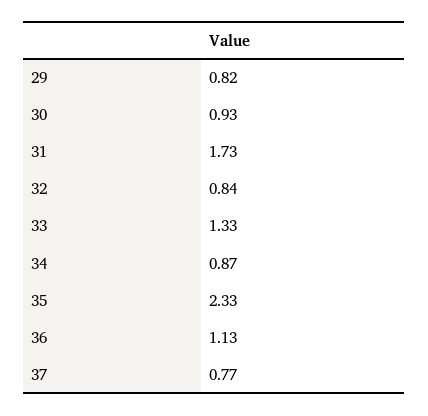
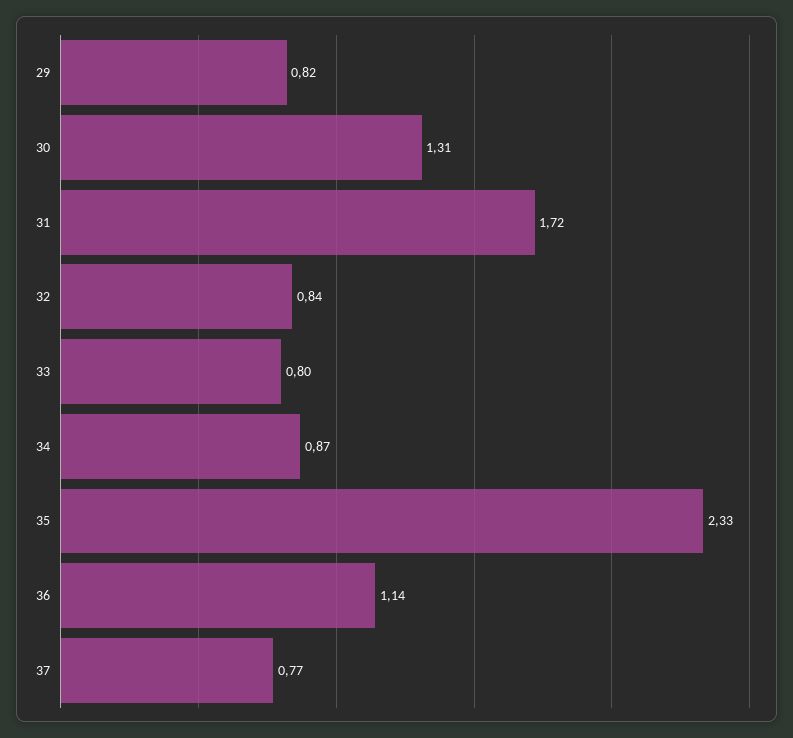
  {
    "29": 0.82,
-   "30": 0.93,
+   "30": 1.31,
-   "31": 1.73,
+   "31": 1.72,
    "32": 0.84,
-   "33": 1.33,
+   "33": 0.8,
    "34": 0.87,
    "35": 2.33,
-   "36": 1.13,
+   "36": 1.14,
    "37": 0.77
  }

